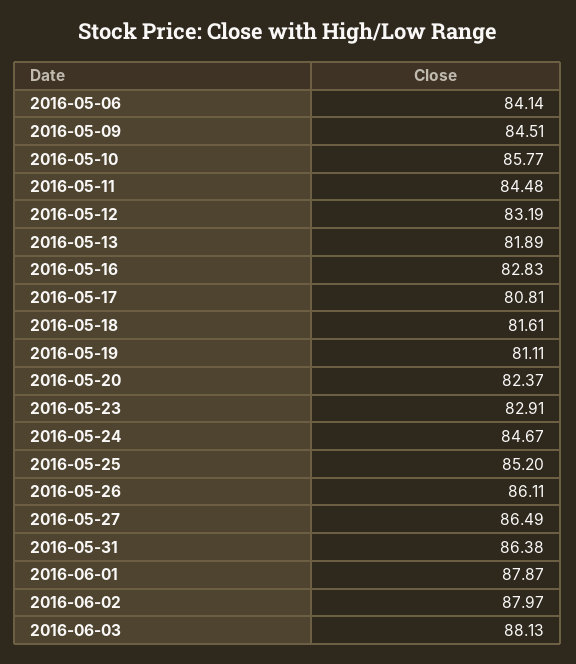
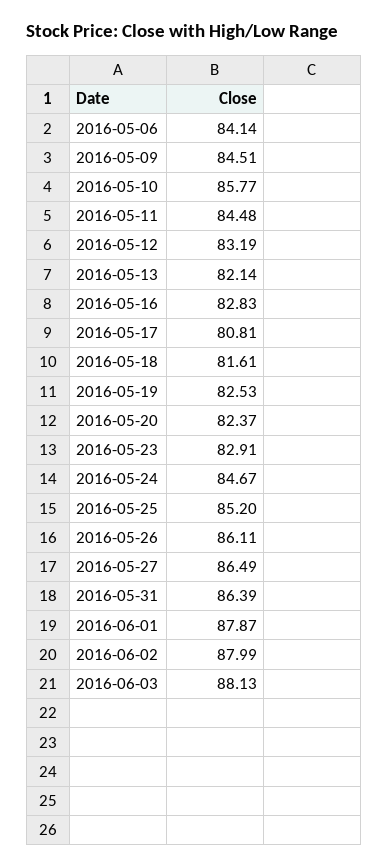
  {
    "2016-05-06": 84.14,
    "2016-05-09": 84.51,
    "2016-05-10": 85.77,
    "2016-05-11": 84.48,
    "2016-05-12": 83.19,
-   "2016-05-13": 81.89,
+   "2016-05-13": 82.14,
    "2016-05-16": 82.83,
    "2016-05-17": 80.81,
    "2016-05-18": 81.61,
-   "2016-05-19": 81.11,
+   "2016-05-19": 82.53,
    "2016-05-20": 82.37,
    "2016-05-23": 82.91,
    "2016-05-24": 84.67,
    "2016-05-25": 85.2,
    "2016-05-26": 86.11,
    "2016-05-27": 86.49,
-   "2016-05-31": 86.38,
+   "2016-05-31": 86.39,
    "2016-06-01": 87.87,
-   "2016-06-02": 87.97,
+   "2016-06-02": 87.99,
    "2016-06-03": 88.13
  }

